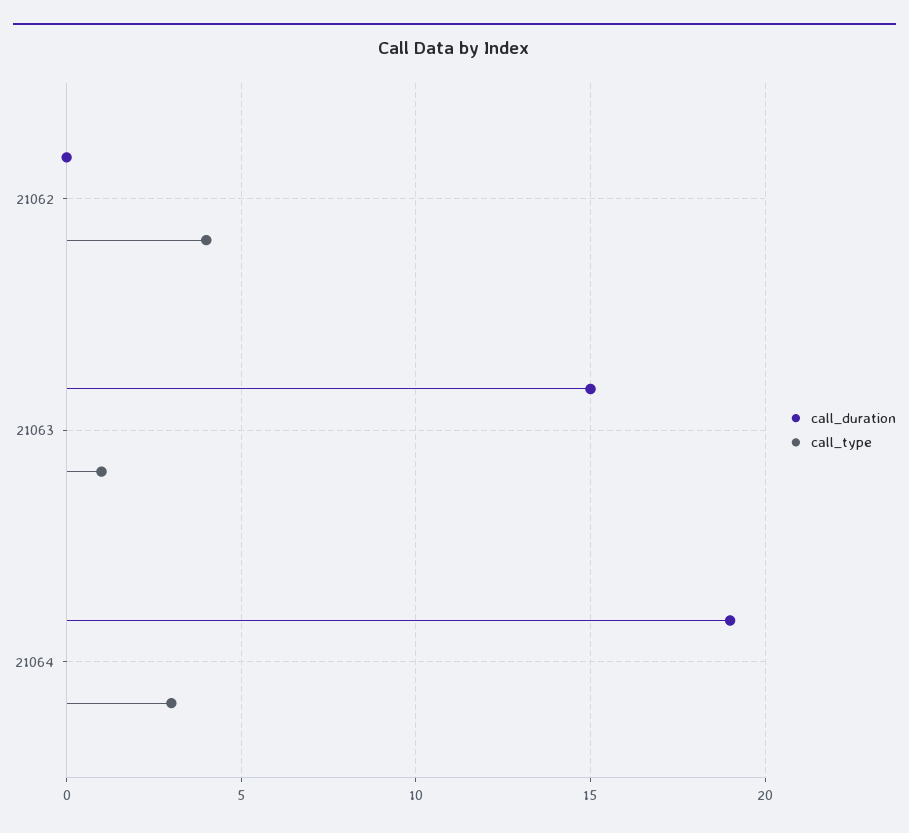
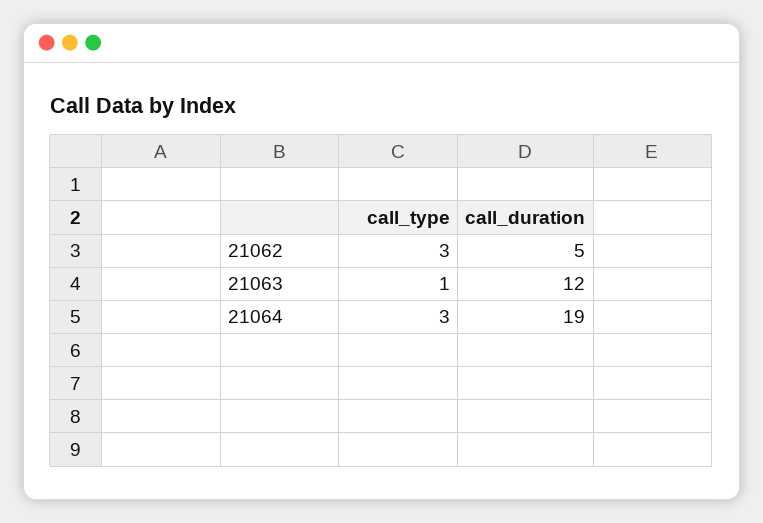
  {
    "call_duration": {
-     "21062": 0,
+     "21062": 5,
-     "21063": 15,
+     "21063": 12,
      "21064": 19
    },
    "call_type": {
-     "21062": 4,
+     "21062": 3,
      "21063": 1,
      "21064": 3
    }
  }

